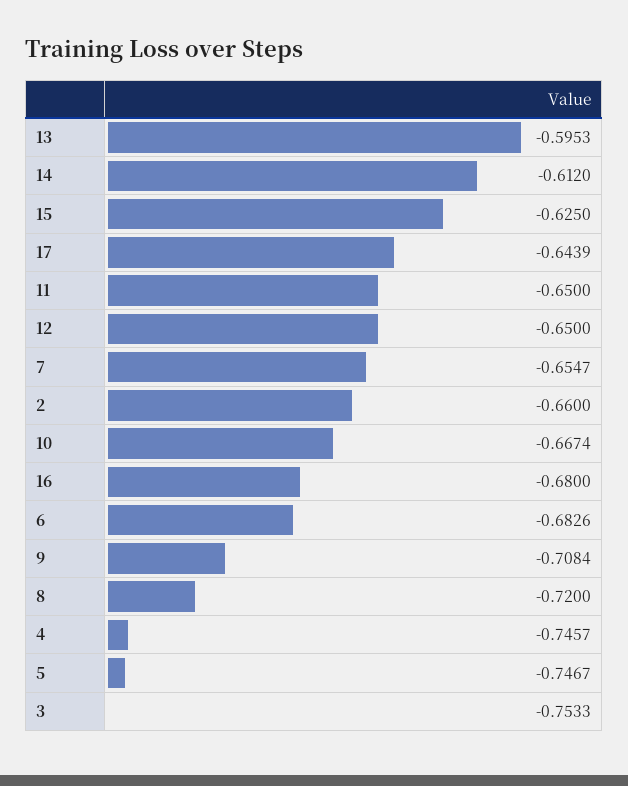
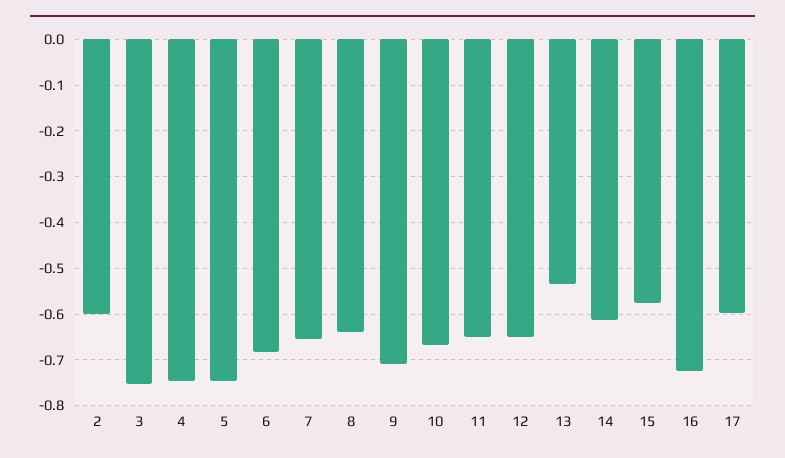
  {
-   "13": -0.5953,
+   "13": -0.54,
    "14": -0.612,
-   "15": -0.625,
+   "15": -0.58,
-   "17": -0.6439,
+   "17": -0.6,
    "11": -0.65,
    "12": -0.65,
    "7": -0.6547,
-   "2": -0.66,
+   "2": -0.6,
    "10": -0.6674,
-   "16": -0.68,
+   "16": -0.72,
    "6": -0.6826,
    "9": -0.7084,
-   "8": -0.72,
+   "8": -0.64,
    "4": -0.7457,
    "5": -0.7467,
    "3": -0.7533
  }

